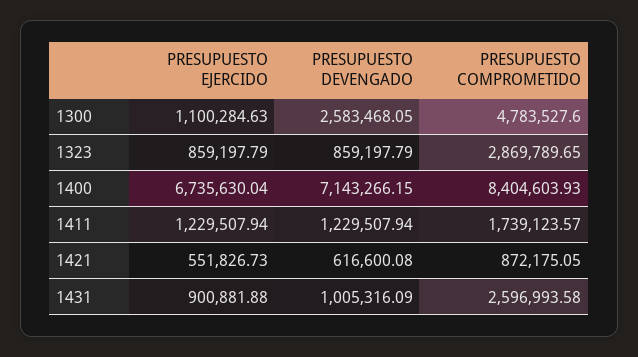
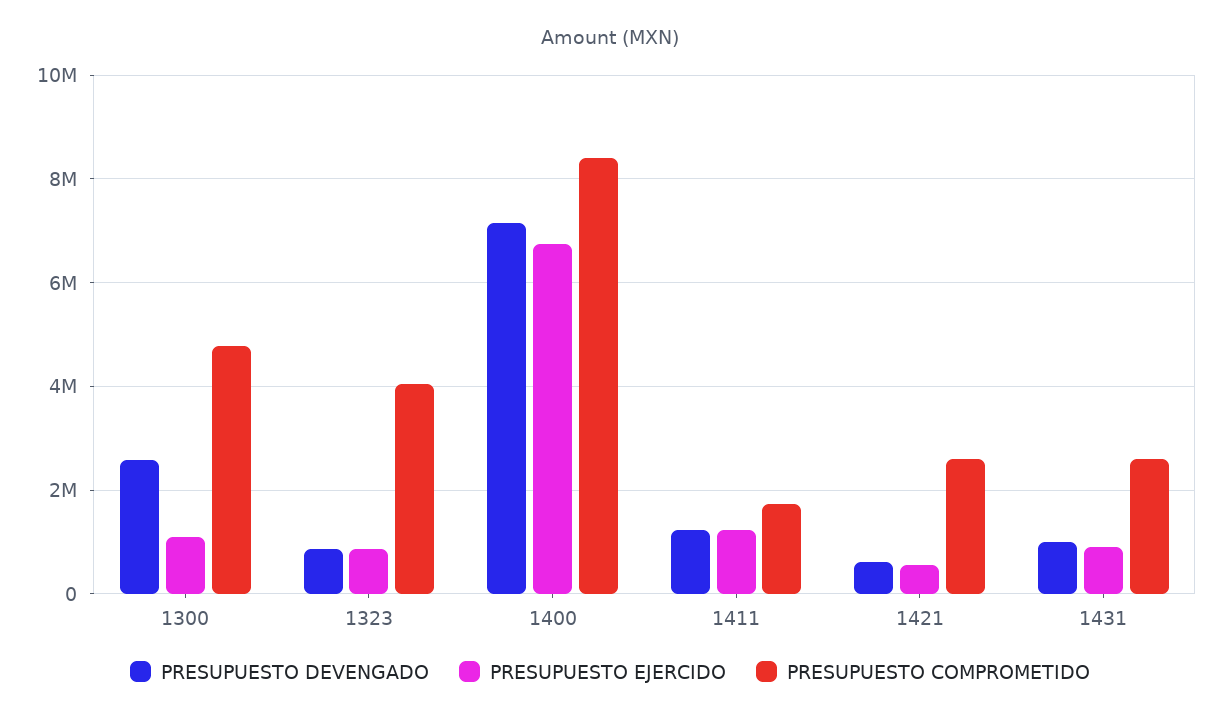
  {
    "PRESUPUESTO EJERCIDO": {
      "1300": 1100284.63,
      "1323": 859197.79,
      "1400": 6735630.04,
      "1411": 1229507.94,
      "1421": 551826.73,
      "1431": 900881.88
    },
    "PRESUPUESTO DEVENGADO": {
      "1300": 2583468.05,
      "1323": 859197.79,
      "1400": 7143266.15,
      "1411": 1229507.94,
      "1421": 616600.08,
      "1431": 1005316.09
    },
    "PRESUPUESTO COMPROMETIDO": {
      "1300": 4783527.6,
-     "1323": 2869789.65,
+     "1323": 4000000,
      "1400": 8404603.93,
      "1411": 1739123.57,
-     "1421": 872175.05,
+     "1421": 2600000,
      "1431": 2596993.58
    }
  }

